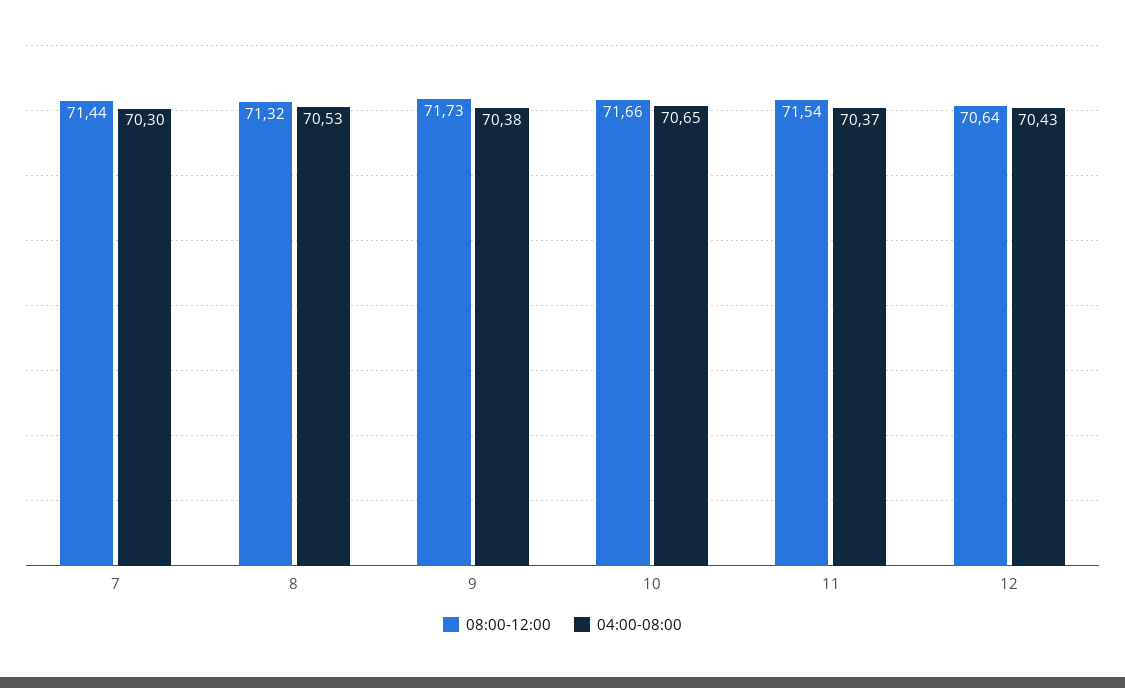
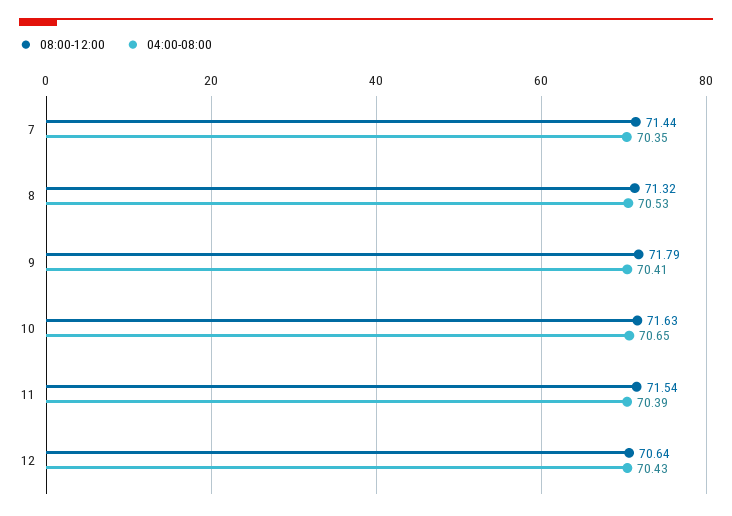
  {
    "08:00-12:00": {
      "7": 71.44,
      "8": 71.32,
-     "9": 71.73,
+     "9": 71.79,
-     "10": 71.66,
+     "10": 71.63,
      "11": 71.54,
      "12": 70.64
    },
    "04:00-08:00": {
-     "7": 70.3,
+     "7": 70.35,
      "8": 70.53,
-     "9": 70.38,
+     "9": 70.41,
      "10": 70.65,
-     "11": 70.37,
+     "11": 70.39,
      "12": 70.43
    }
  }

